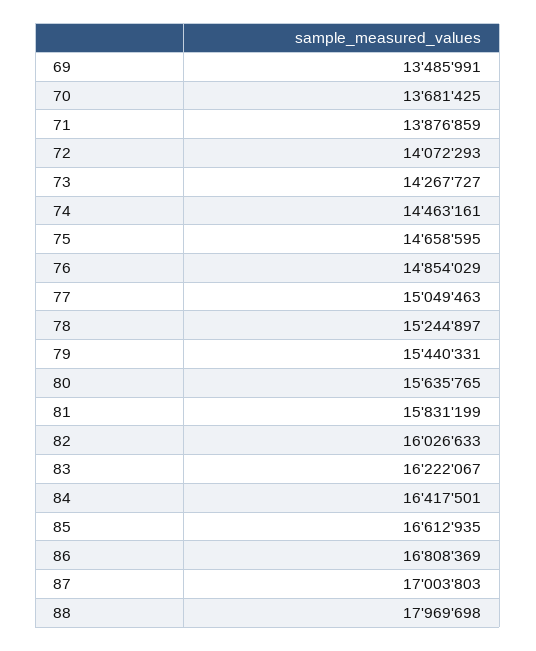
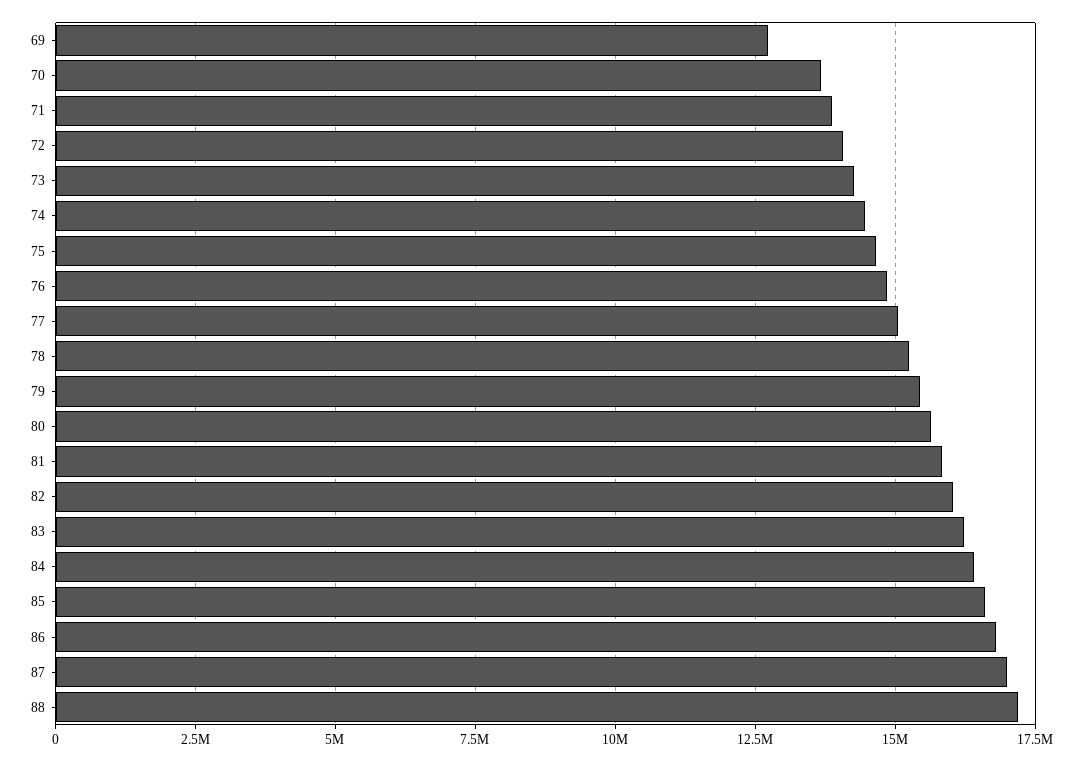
  {
-   "69": 13485991,
+   "69": 12750000,
    "70": 13681425,
    "71": 13876859,
    "72": 14072293,
    "73": 14267727,
    "74": 14463161,
    "75": 14658595,
    "76": 14854029,
    "77": 15049463,
    "78": 15244897,
    "79": 15440331,
    "80": 15635765,
    "81": 15831199,
    "82": 16026633,
    "83": 16222067,
    "84": 16417501,
    "85": 16612935,
    "86": 16808369,
    "87": 17003803,
-   "88": 17969698
+   "88": 17250000
  }

